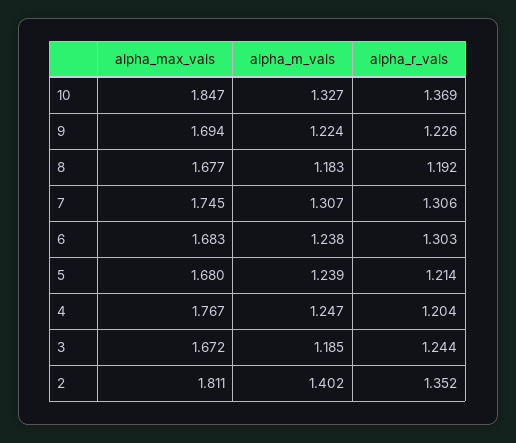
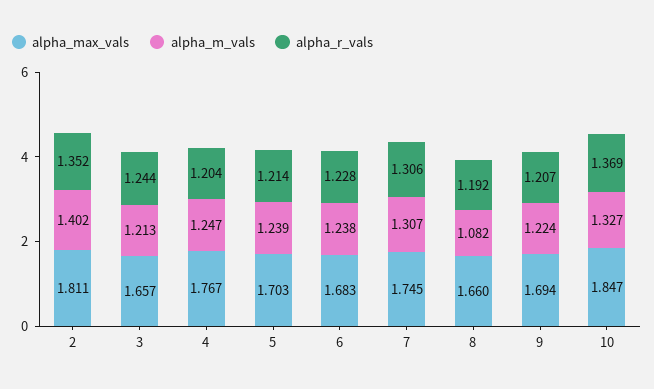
  {
    "alpha_max_vals": {
      "10": 1.847,
      "9": 1.694,
-     "8": 1.677,
+     "8": 1.66,
      "7": 1.745,
      "6": 1.683,
-     "5": 1.68,
+     "5": 1.703,
      "4": 1.767,
-     "3": 1.672,
+     "3": 1.657,
      "2": 1.811
    },
    "alpha_m_vals": {
      "10": 1.327,
      "9": 1.224,
-     "8": 1.183,
+     "8": 1.082,
      "7": 1.307,
      "6": 1.238,
      "5": 1.239,
      "4": 1.247,
-     "3": 1.185,
+     "3": 1.213,
      "2": 1.402
    },
    "alpha_r_vals": {
      "10": 1.369,
-     "9": 1.226,
+     "9": 1.207,
      "8": 1.192,
      "7": 1.306,
-     "6": 1.303,
+     "6": 1.228,
      "5": 1.214,
      "4": 1.204,
      "3": 1.244,
      "2": 1.352
    }
  }

